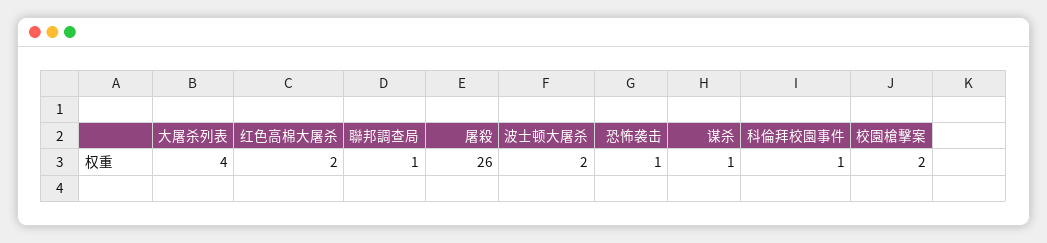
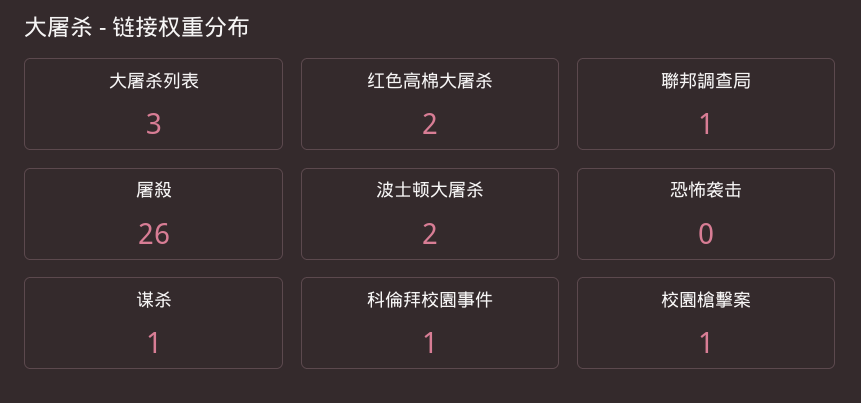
  {
-   "大屠杀列表": 4,
+   "大屠杀列表": 3,
    "红色高棉大屠杀": 2,
    "聯邦調查局": 1,
    "屠殺": 26,
    "波士顿大屠杀": 2,
-   "恐怖袭击": 1,
+   "恐怖袭击": 0,
    "谋杀": 1,
    "科倫拜校園事件": 1,
-   "校園槍擊案": 2
+   "校園槍擊案": 1
  }

